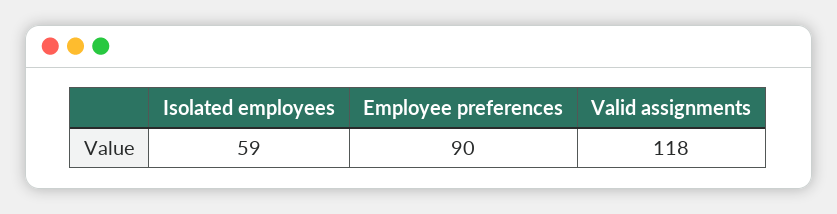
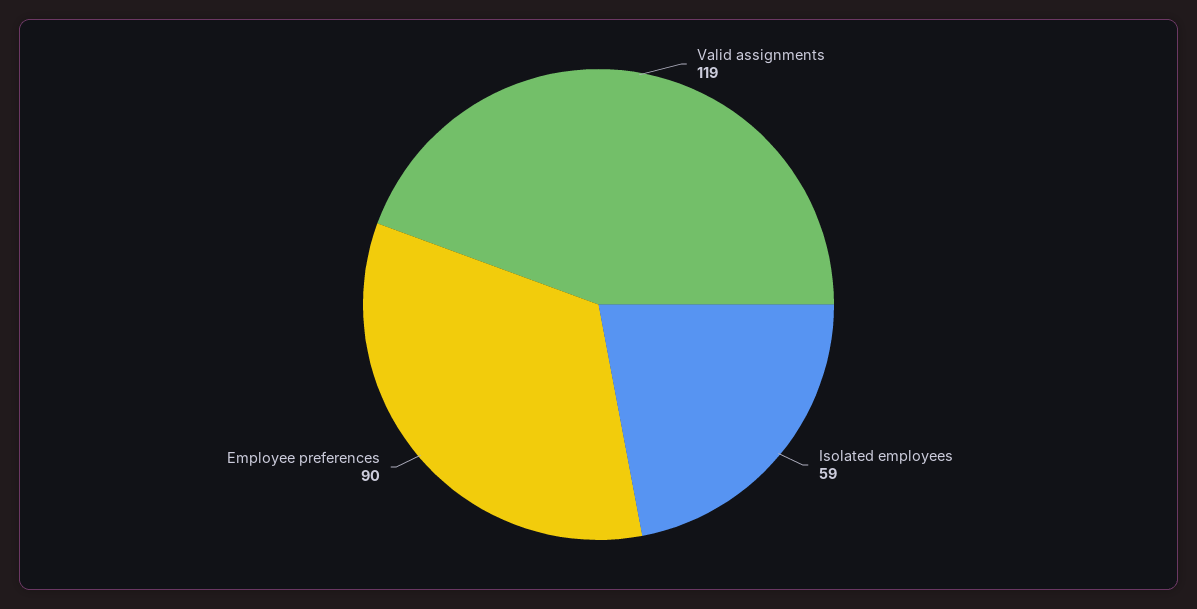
  {
    "Isolated employees": 59,
    "Employee preferences": 90,
-   "Valid assignments": 118
+   "Valid assignments": 119
  }

